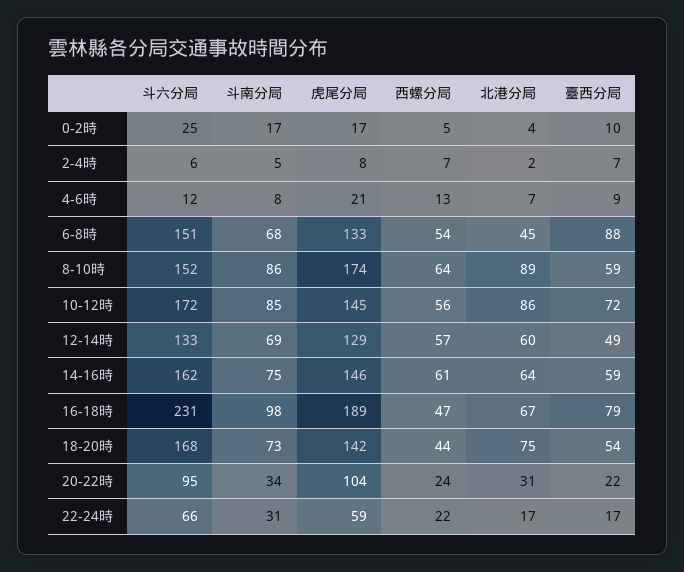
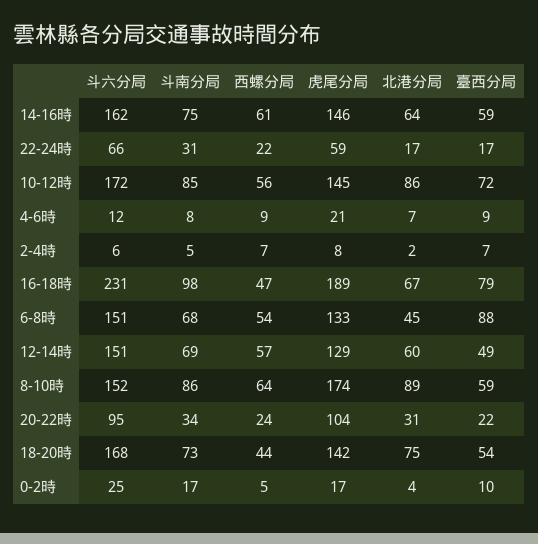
  {
    "斗六分局": {
      "0-2時": 25,
      "2-4時": 6,
      "4-6時": 12,
      "6-8時": 151,
      "8-10時": 152,
      "10-12時": 172,
-     "12-14時": 133,
+     "12-14時": 151,
      "14-16時": 162,
      "16-18時": 231,
      "18-20時": 168,
      "20-22時": 95,
      "22-24時": 66
    },
    "斗南分局": {
      "0-2時": 17,
      "2-4時": 5,
      "4-6時": 8,
      "6-8時": 68,
      "8-10時": 86,
      "10-12時": 85,
      "12-14時": 69,
      "14-16時": 75,
      "16-18時": 98,
      "18-20時": 73,
      "20-22時": 34,
      "22-24時": 31
    },
    "虎尾分局": {
      "0-2時": 17,
      "2-4時": 8,
      "4-6時": 21,
      "6-8時": 133,
      "8-10時": 174,
      "10-12時": 145,
      "12-14時": 129,
      "14-16時": 146,
      "16-18時": 189,
      "18-20時": 142,
      "20-22時": 104,
      "22-24時": 59
    },
    "西螺分局": {
      "0-2時": 5,
      "2-4時": 7,
-     "4-6時": 13,
+     "4-6時": 9,
      "6-8時": 54,
      "8-10時": 64,
      "10-12時": 56,
      "12-14時": 57,
      "14-16時": 61,
      "16-18時": 47,
      "18-20時": 44,
      "20-22時": 24,
      "22-24時": 22
    },
    "北港分局": {
      "0-2時": 4,
      "2-4時": 2,
      "4-6時": 7,
      "6-8時": 45,
      "8-10時": 89,
      "10-12時": 86,
      "12-14時": 60,
      "14-16時": 64,
      "16-18時": 67,
      "18-20時": 75,
      "20-22時": 31,
      "22-24時": 17
    },
    "臺西分局": {
      "0-2時": 10,
      "2-4時": 7,
      "4-6時": 9,
      "6-8時": 88,
      "8-10時": 59,
      "10-12時": 72,
      "12-14時": 49,
      "14-16時": 59,
      "16-18時": 79,
      "18-20時": 54,
      "20-22時": 22,
      "22-24時": 17
    }
  }

